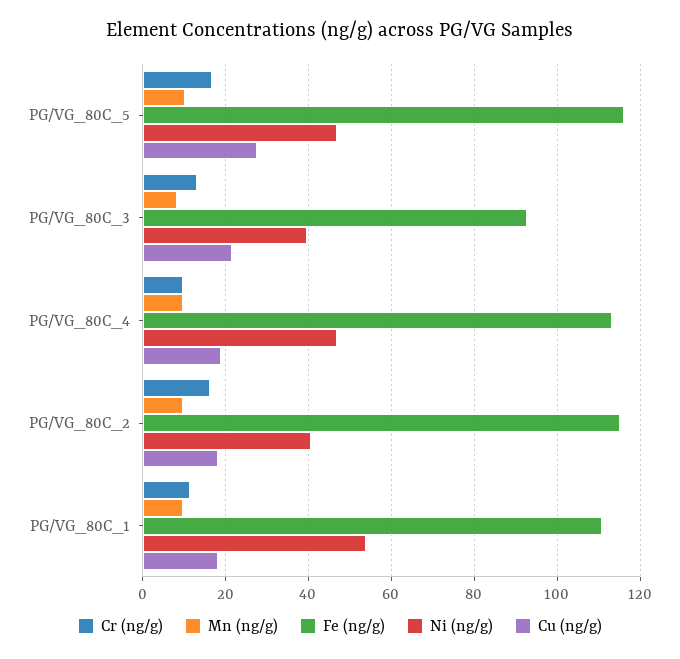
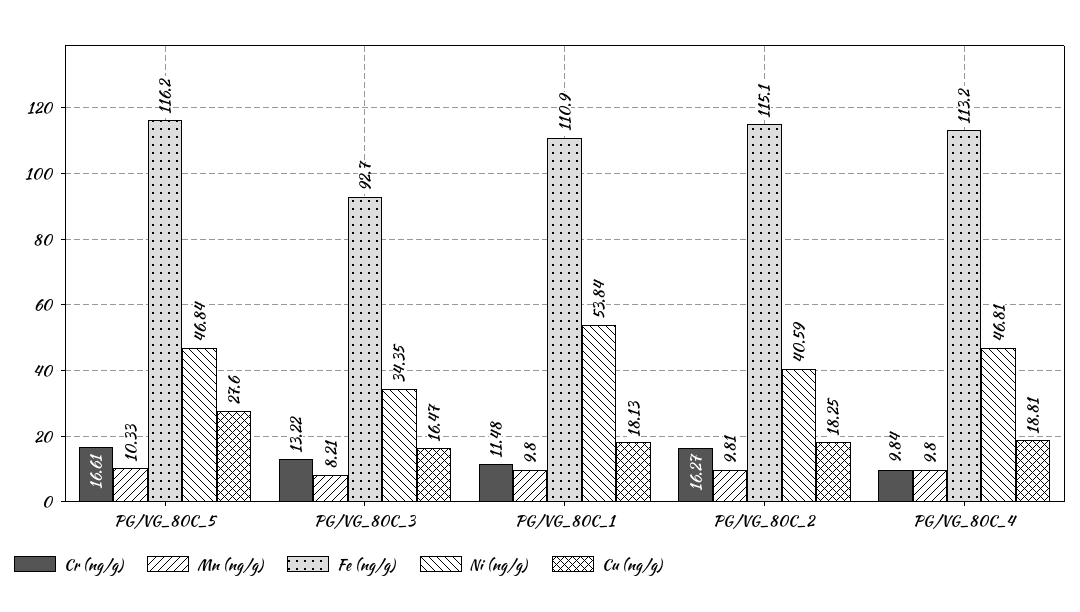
  {
    "Cr (ng/g)": {
      "PG/VG_80C_5": 16.61,
      "PG/VG_80C_3": 13.22,
      "PG/VG_80C_4": 9.84,
      "PG/VG_80C_2": 16.27,
      "PG/VG_80C_1": 11.48
    },
    "Mn (ng/g)": {
      "PG/VG_80C_5": 10.33,
      "PG/VG_80C_3": 8.21,
      "PG/VG_80C_4": 9.8,
      "PG/VG_80C_2": 9.81,
      "PG/VG_80C_1": 9.8
    },
    "Fe (ng/g)": {
      "PG/VG_80C_5": 116.2,
      "PG/VG_80C_3": 92.7,
      "PG/VG_80C_4": 113.2,
      "PG/VG_80C_2": 115.1,
      "PG/VG_80C_1": 110.9
    },
    "Ni (ng/g)": {
      "PG/VG_80C_5": 46.84,
-     "PG/VG_80C_3": 40,
+     "PG/VG_80C_3": 34.35,
      "PG/VG_80C_4": 46.81,
      "PG/VG_80C_2": 40.59,
      "PG/VG_80C_1": 53.84
    },
    "Cu (ng/g)": {
      "PG/VG_80C_5": 27.6,
-     "PG/VG_80C_3": 22,
+     "PG/VG_80C_3": 16.47,
      "PG/VG_80C_4": 18.81,
      "PG/VG_80C_2": 18.25,
      "PG/VG_80C_1": 18.13
    }
  }

